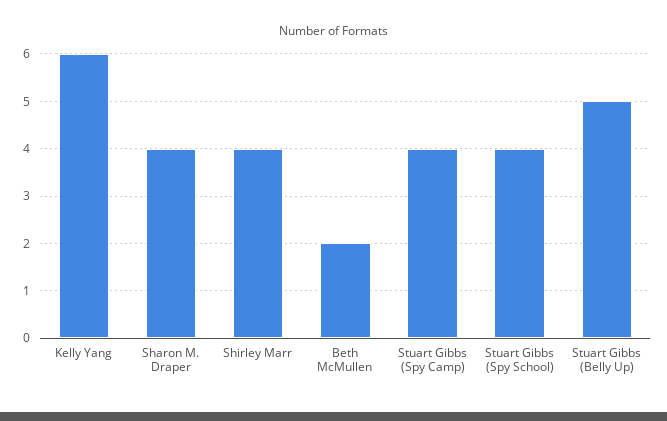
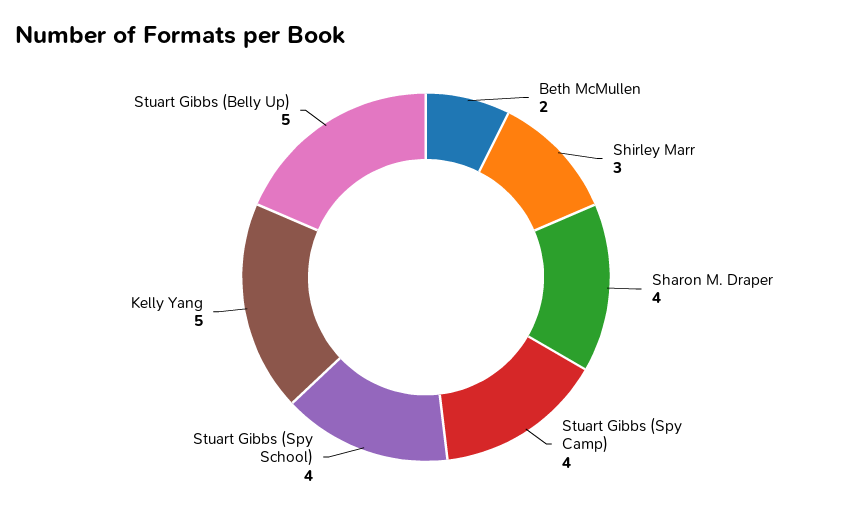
  {
-   "Kelly Yang": 6,
+   "Kelly Yang": 5,
    "Sharon M. Draper": 4,
-   "Shirley Marr": 4,
+   "Shirley Marr": 3,
    "Beth McMullen": 2,
    "Stuart Gibbs (Spy Camp)": 4,
    "Stuart Gibbs (Spy School)": 4,
    "Stuart Gibbs (Belly Up)": 5
  }

